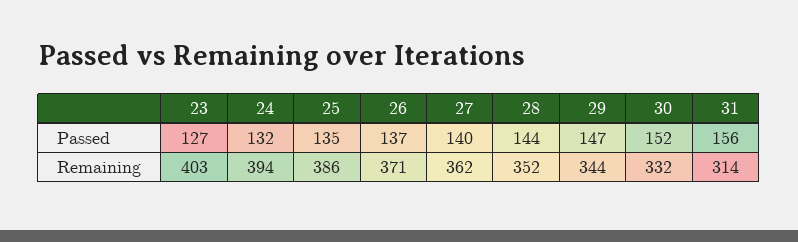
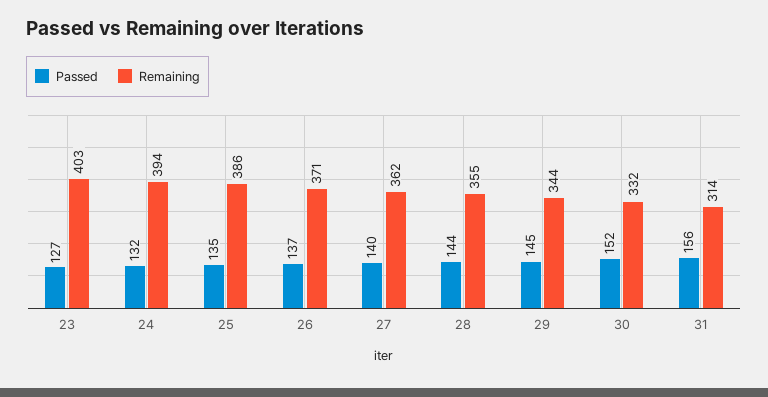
  {
    "Passed": {
      "23": 127,
      "24": 132,
      "25": 135,
      "26": 137,
      "27": 140,
      "28": 144,
-     "29": 147,
+     "29": 145,
      "30": 152,
      "31": 156
    },
    "Remaining": {
      "23": 403,
      "24": 394,
      "25": 386,
      "26": 371,
      "27": 362,
-     "28": 352,
+     "28": 355,
      "29": 344,
      "30": 332,
      "31": 314
    }
  }

